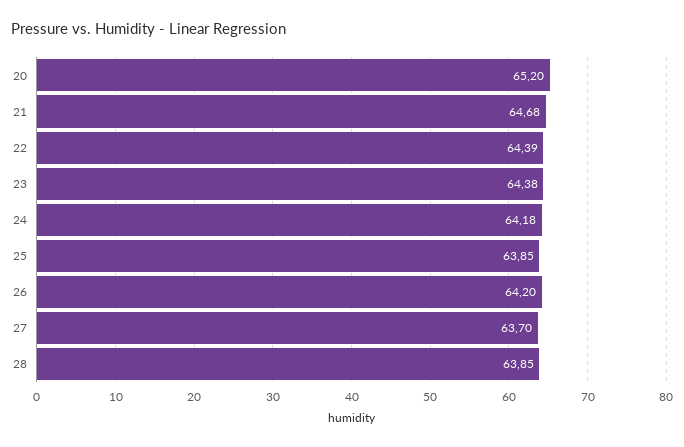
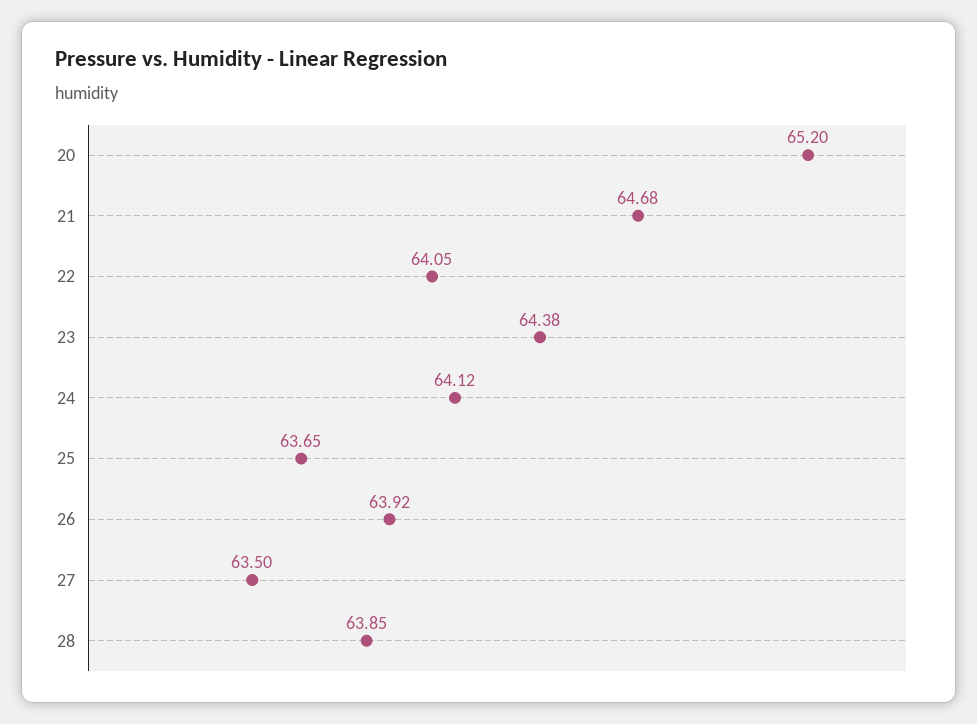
  {
    "20": 65.2,
    "21": 64.68,
-   "22": 64.39,
+   "22": 64.05,
    "23": 64.38,
-   "24": 64.18,
+   "24": 64.12,
-   "25": 63.85,
+   "25": 63.65,
-   "26": 64.2,
+   "26": 63.92,
-   "27": 63.7,
+   "27": 63.5,
    "28": 63.85
  }

